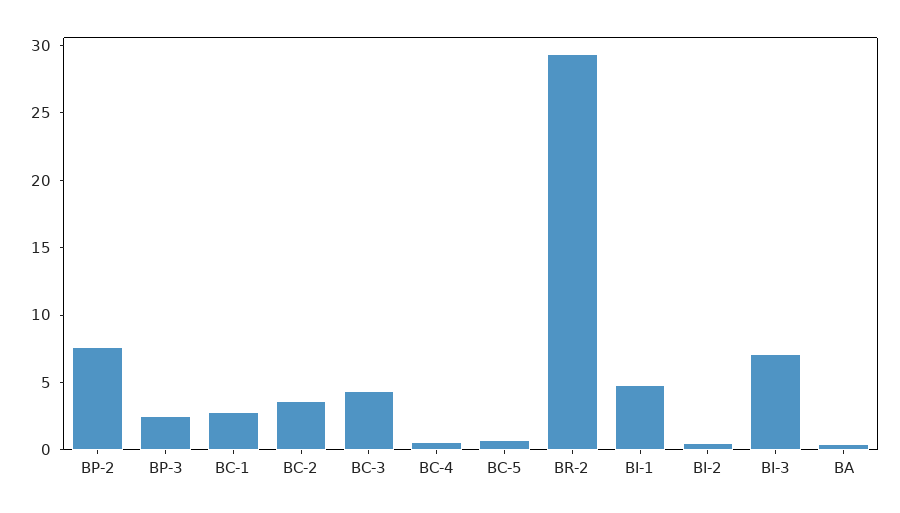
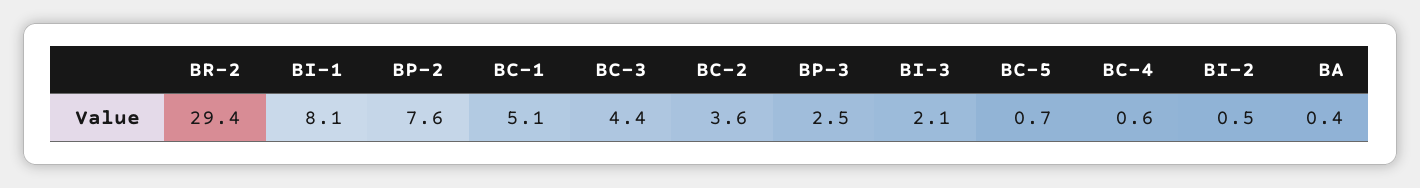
  {
    "BP-2": 7.6,
    "BP-3": 2.5,
-   "BC-1": 3,
+   "BC-1": 5.1,
    "BC-2": 3.6,
    "BC-3": 4.4,
    "BC-4": 0.6,
    "BC-5": 0.7,
    "BR-2": 29.4,
-   "BI-1": 5,
+   "BI-1": 8.1,
    "BI-2": 0.5,
-   "BI-3": 7,
+   "BI-3": 2.1,
    "BA": 0.4
  }

